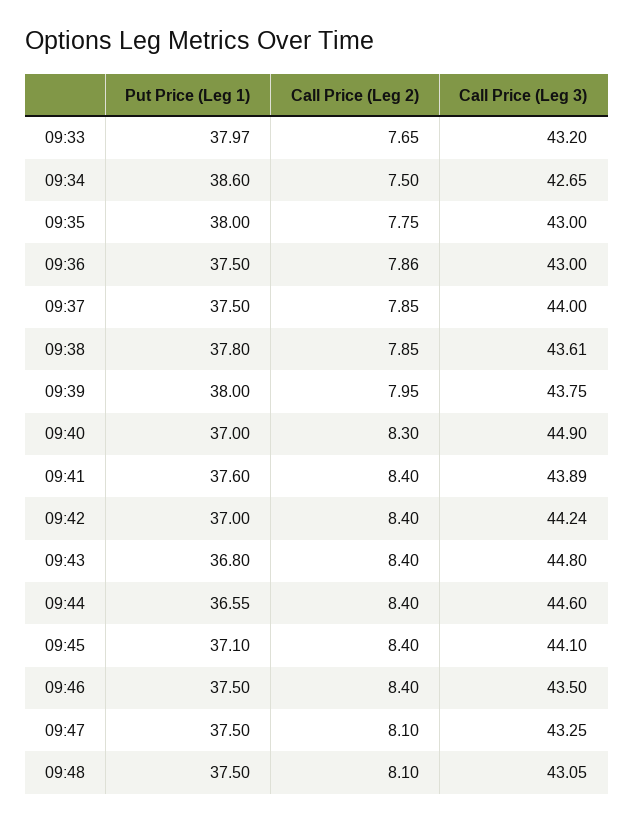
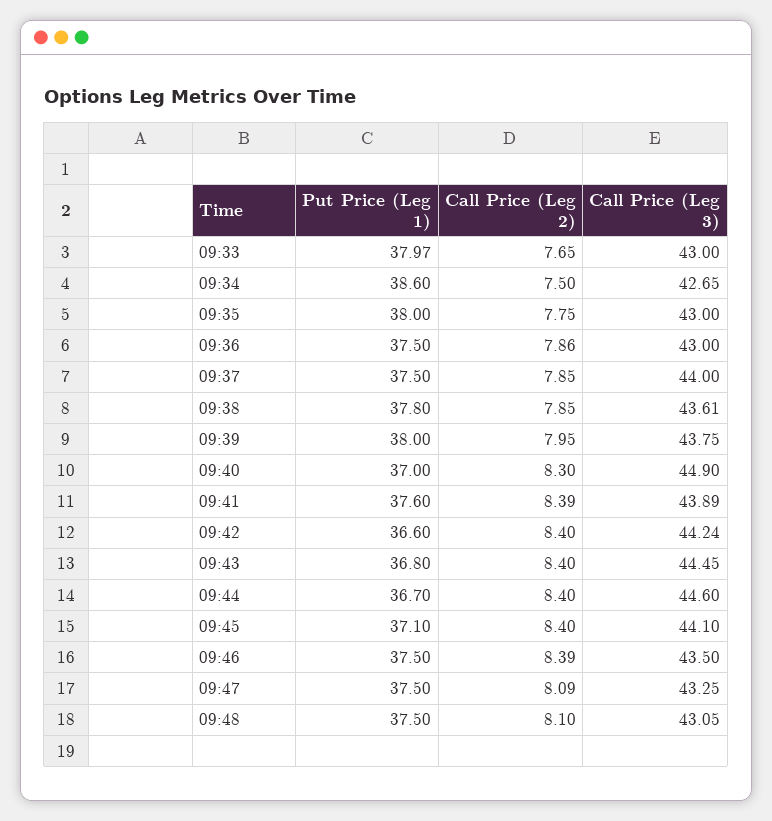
  {
    "Put Price (Leg 1)": {
      "09:33": 37.97,
      "09:34": 38.6,
      "09:35": 38,
      "09:36": 37.5,
      "09:37": 37.5,
      "09:38": 37.8,
      "09:39": 38,
      "09:40": 37,
      "09:41": 37.6,
-     "09:42": 37,
+     "09:42": 36.6,
      "09:43": 36.8,
-     "09:44": 36.55,
+     "09:44": 36.7,
      "09:45": 37.1,
      "09:46": 37.5,
      "09:47": 37.5,
      "09:48": 37.5
    },
    "Call Price (Leg 2)": {
      "09:33": 7.65,
      "09:34": 7.5,
      "09:35": 7.75,
      "09:36": 7.86,
      "09:37": 7.85,
      "09:38": 7.85,
      "09:39": 7.95,
      "09:40": 8.3,
-     "09:41": 8.4,
+     "09:41": 8.39,
      "09:42": 8.4,
      "09:43": 8.4,
      "09:44": 8.4,
      "09:45": 8.4,
-     "09:46": 8.4,
+     "09:46": 8.39,
-     "09:47": 8.1,
+     "09:47": 8.09,
      "09:48": 8.1
    },
    "Call Price (Leg 3)": {
-     "09:33": 43.2,
+     "09:33": 43,
      "09:34": 42.65,
      "09:35": 43,
      "09:36": 43,
      "09:37": 44,
      "09:38": 43.61,
      "09:39": 43.75,
      "09:40": 44.9,
      "09:41": 43.89,
      "09:42": 44.24,
-     "09:43": 44.8,
+     "09:43": 44.45,
      "09:44": 44.6,
      "09:45": 44.1,
      "09:46": 43.5,
      "09:47": 43.25,
      "09:48": 43.05
    }
  }

